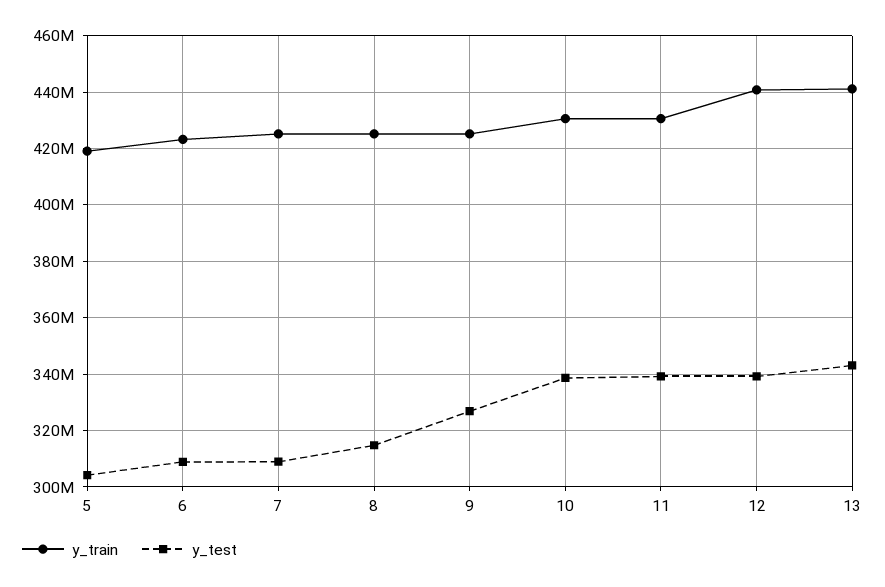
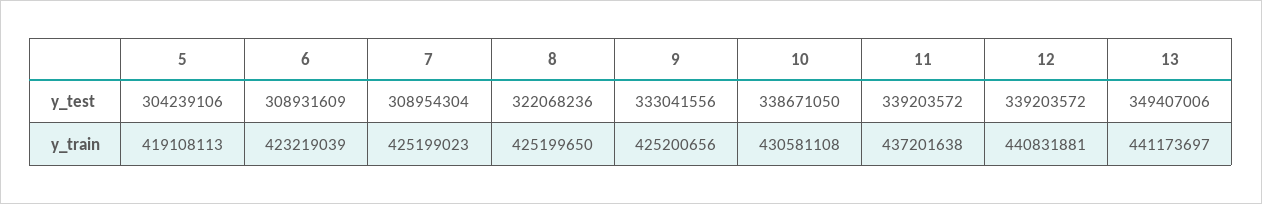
  {
    "y_train": {
      "5": 419108113,
      "6": 423219039,
      "7": 425199023,
      "8": 425199650,
      "9": 425200656,
      "10": 430581108,
-     "11": 430000000,
+     "11": 437201638,
      "12": 440831881,
      "13": 441173697
    },
    "y_test": {
      "5": 304239106,
      "6": 308931609,
      "7": 308954304,
-     "8": 315000000,
+     "8": 322068236,
-     "9": 327500000,
+     "9": 333041556,
      "10": 338671050,
      "11": 339203572,
      "12": 339203572,
-     "13": 342500000
+     "13": 349407006
    }
  }

